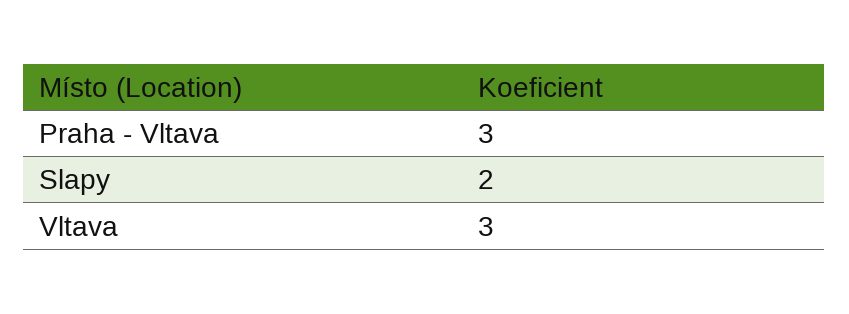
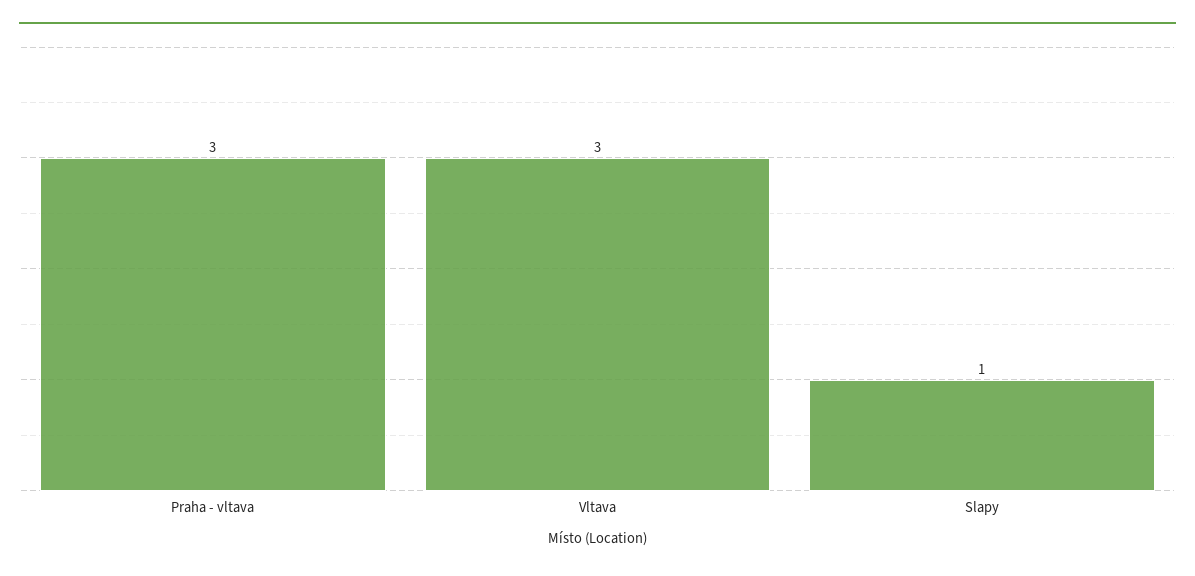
  {
    "Praha - Vltava": 3,
-   "Slapy": 2,
+   "Slapy": 1,
    "Vltava": 3
  }

